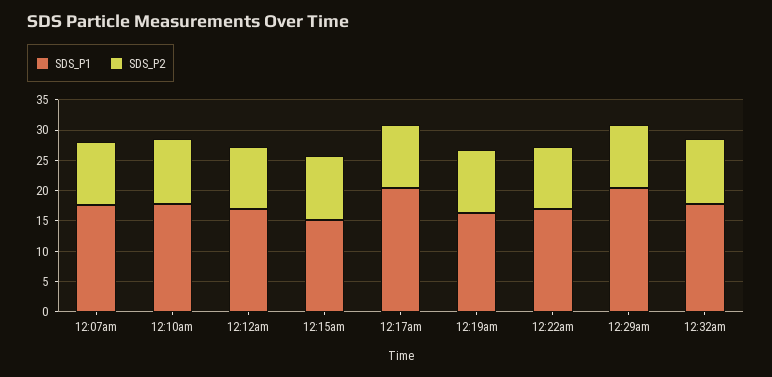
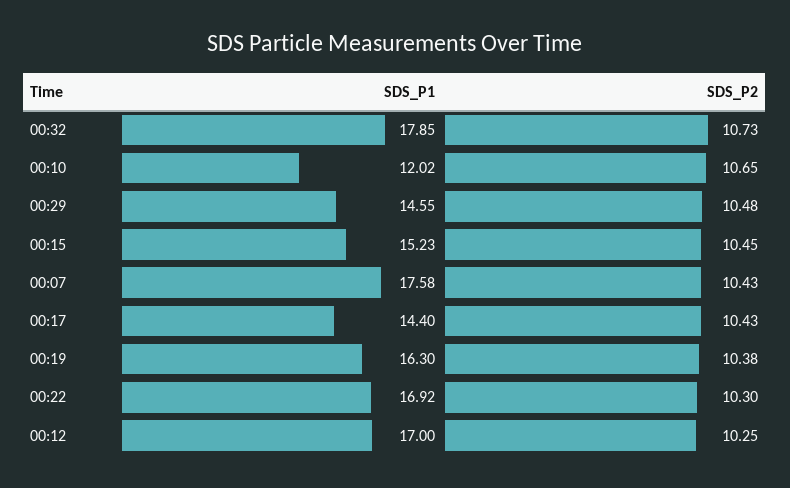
  {
    "SDS_P1": {
      "12:07am": 17.58,
-     "12:10am": 17.5,
+     "12:10am": 12.02,
      "12:12am": 17,
      "12:15am": 15.23,
-     "12:17am": 20,
+     "12:17am": 14.4,
      "12:19am": 16.3,
      "12:22am": 16.92,
-     "12:29am": 20,
+     "12:29am": 14.55,
      "12:32am": 17.85
    },
    "SDS_P2": {
      "12:07am": 10.43,
      "12:10am": 10.65,
      "12:12am": 10.25,
      "12:15am": 10.45,
      "12:17am": 10.43,
      "12:19am": 10.38,
      "12:22am": 10.3,
      "12:29am": 10.48,
      "12:32am": 10.73
    }
  }

